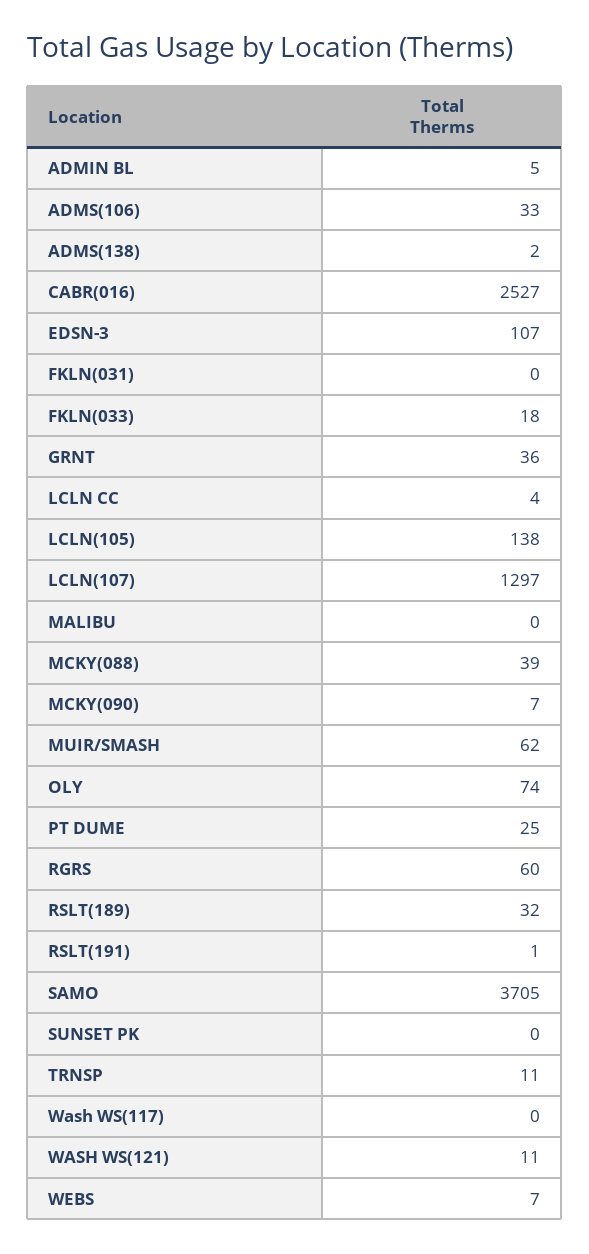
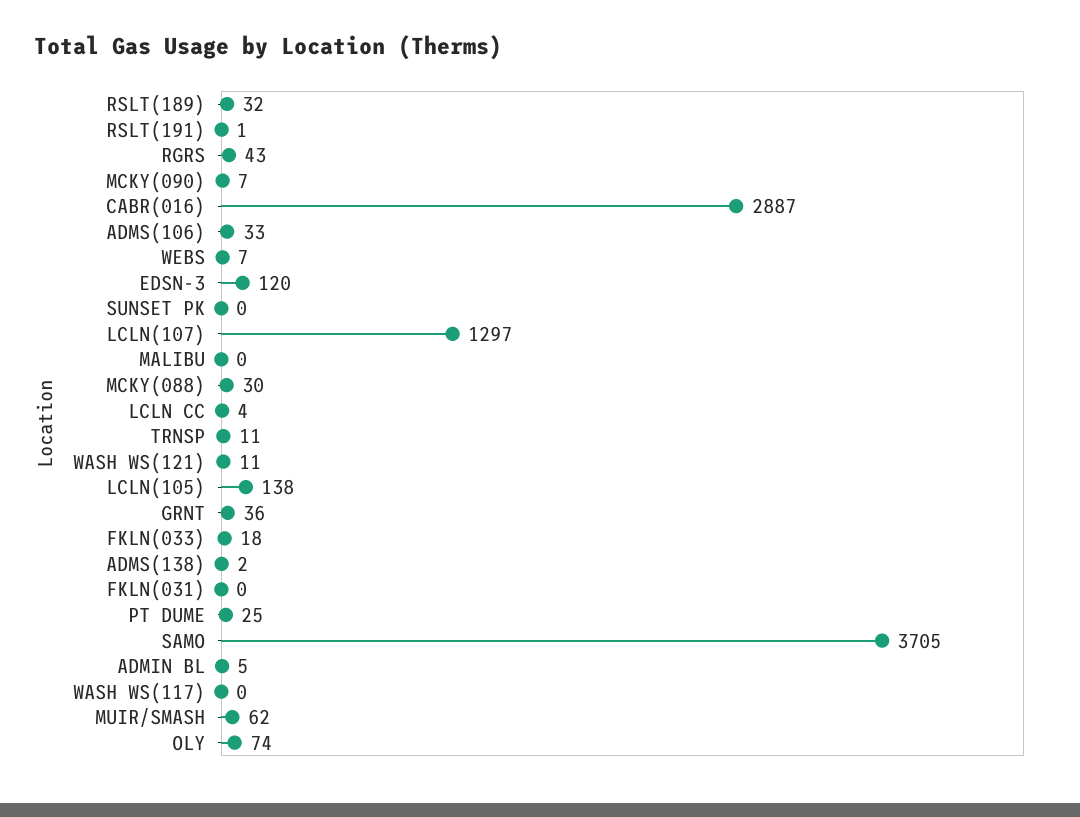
  {
    "ADMIN BL": 5,
    "ADMS(106)": 33,
    "ADMS(138)": 2,
-   "CABR(016)": 2527,
+   "CABR(016)": 2887,
-   "EDSN-3": 107,
+   "EDSN-3": 120,
    "FKLN(031)": 0,
    "FKLN(033)": 18,
    "GRNT": 36,
    "LCLN CC": 4,
    "LCLN(105)": 138,
    "LCLN(107)": 1297,
    "MALIBU": 0,
-   "MCKY(088)": 39,
+   "MCKY(088)": 30,
    "MCKY(090)": 7,
    "MUIR/SMASH": 62,
    "OLY": 74,
    "PT DUME": 25,
-   "RGRS": 60,
+   "RGRS": 43,
    "RSLT(189)": 32,
    "RSLT(191)": 1,
    "SAMO": 3705,
    "SUNSET PK": 0,
    "TRNSP": 11,
    "Wash WS(117)": 0,
    "WASH WS(121)": 11,
    "WEBS": 7
  }

